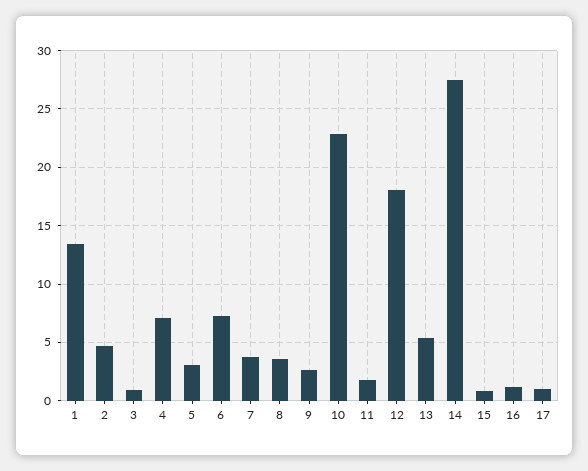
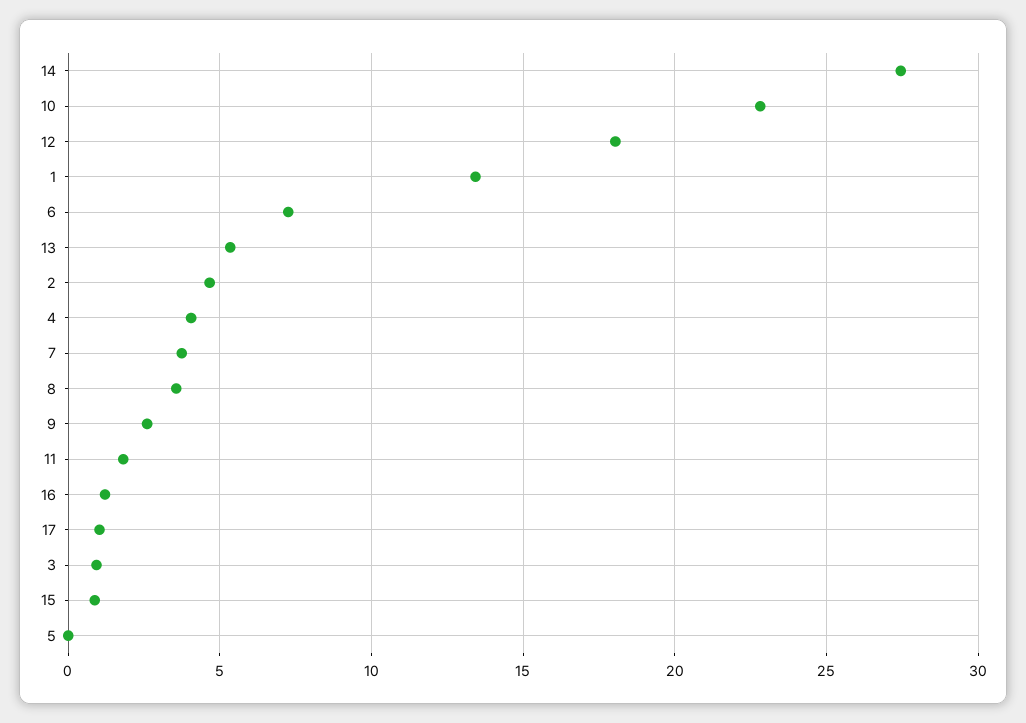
  {
    "1": 13.5,
    "2": 4.5,
    "3": 1,
-   "4": 7,
+   "4": 4,
-   "5": 3,
+   "5": 0,
    "6": 7.5,
    "7": 3.5,
    "8": 3.5,
    "9": 2.5,
    "10": 23,
    "11": 2,
    "12": 18,
    "13": 5.5,
    "14": 27.5,
    "15": 1,
    "16": 1,
    "17": 1
  }

